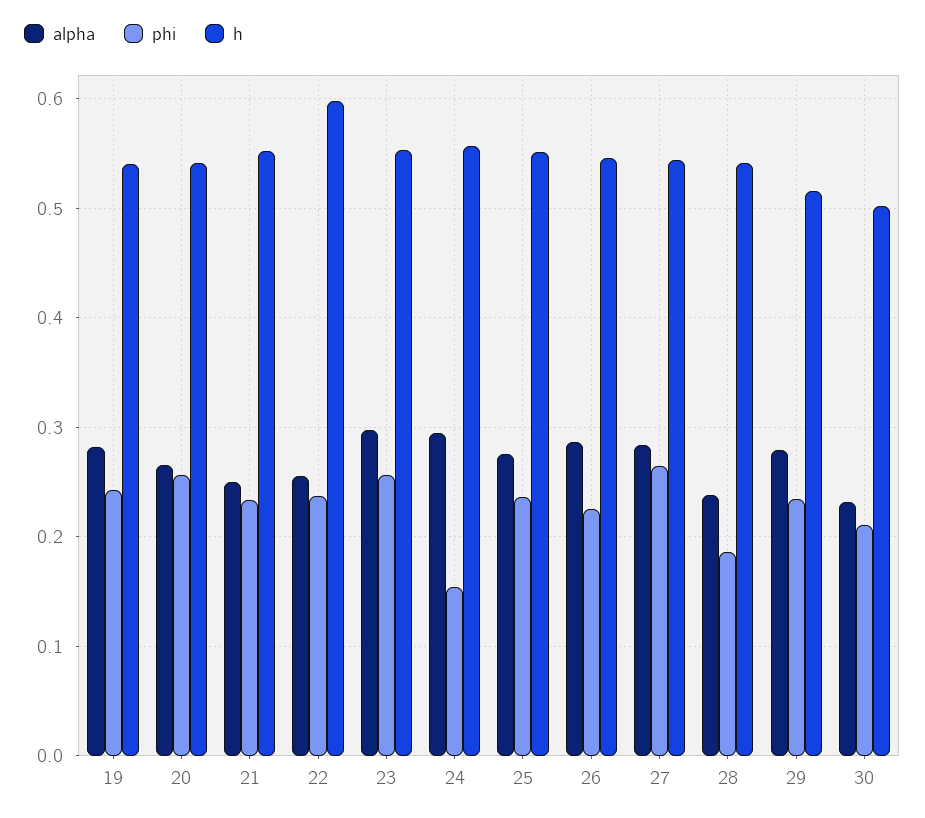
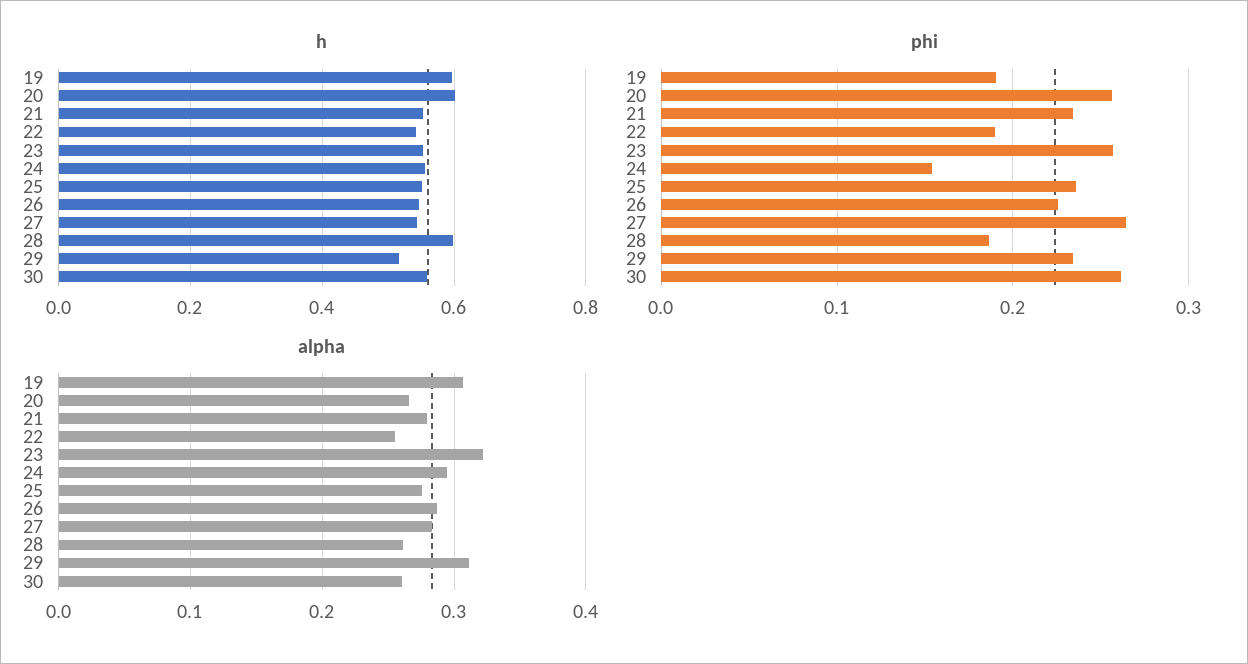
  {
    "alpha": {
-     "19": 0.28,
+     "19": 0.31,
      "20": 0.27,
-     "21": 0.25,
+     "21": 0.28,
      "22": 0.26,
-     "23": 0.3,
+     "23": 0.32,
      "24": 0.3,
      "25": 0.28,
      "26": 0.29,
      "27": 0.28,
-     "28": 0.24,
+     "28": 0.26,
-     "29": 0.28,
+     "29": 0.31,
-     "30": 0.23
+     "30": 0.26
    },
    "phi": {
-     "19": 0.24,
+     "19": 0.19,
      "20": 0.26,
      "21": 0.23,
-     "22": 0.24,
+     "22": 0.19,
      "23": 0.26,
      "24": 0.15,
      "25": 0.24,
      "26": 0.23,
      "27": 0.26,
      "28": 0.19,
      "29": 0.23,
-     "30": 0.21
+     "30": 0.26
    },
    "h": {
-     "19": 0.54,
+     "19": 0.6,
-     "20": 0.54,
+     "20": 0.6,
      "21": 0.55,
-     "22": 0.6,
+     "22": 0.54,
      "23": 0.55,
      "24": 0.56,
      "25": 0.55,
      "26": 0.55,
      "27": 0.54,
-     "28": 0.54,
+     "28": 0.6,
      "29": 0.52,
-     "30": 0.5
+     "30": 0.56
    }
  }

